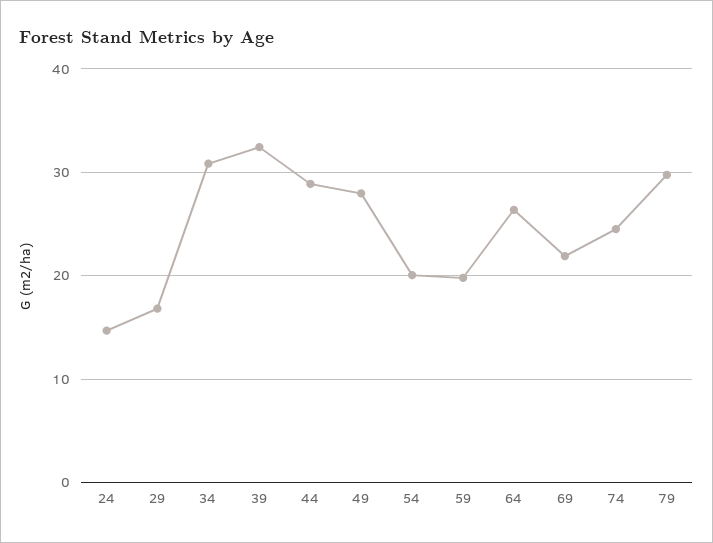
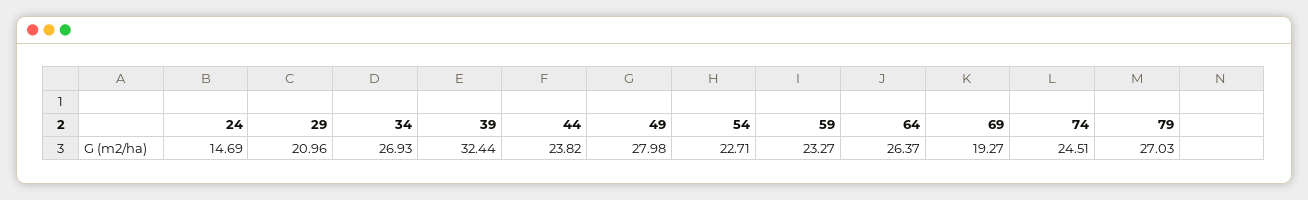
  {
    "24": 14.69,
-   "29": 17,
+   "29": 20.96,
-   "34": 31,
+   "34": 26.93,
    "39": 32.44,
-   "44": 29,
+   "44": 23.82,
    "49": 27.98,
-   "54": 20,
+   "54": 22.71,
-   "59": 20,
+   "59": 23.27,
    "64": 26.37,
-   "69": 22,
+   "69": 19.27,
    "74": 24.51,
-   "79": 30
+   "79": 27.03
  }

